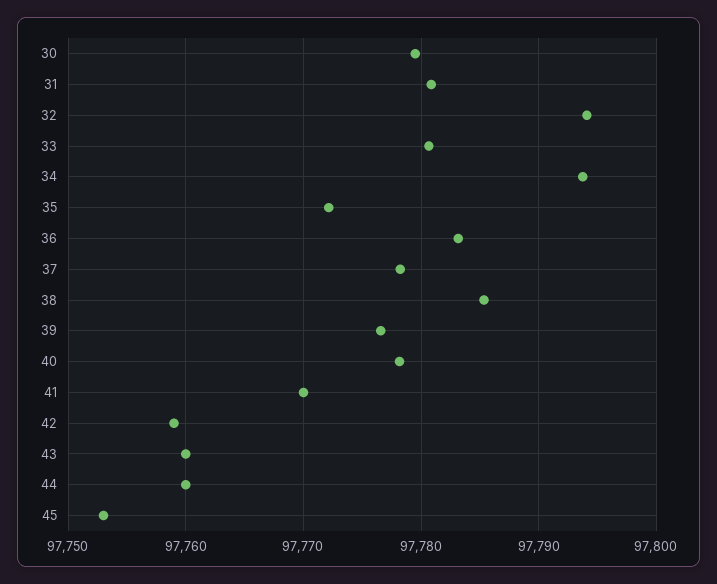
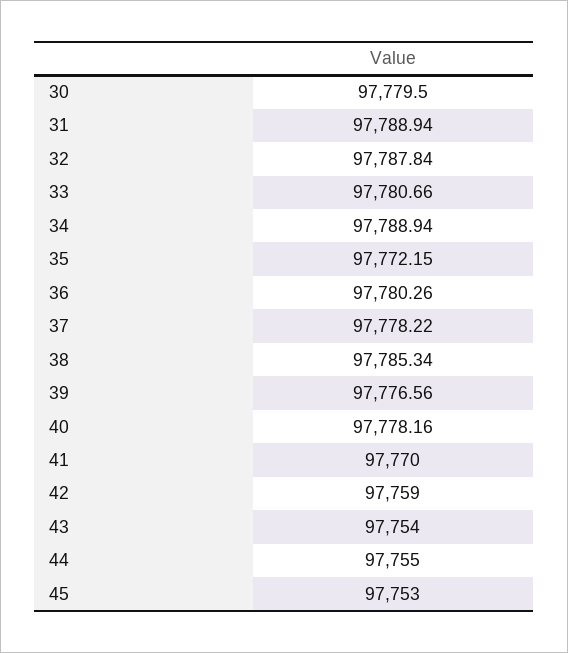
  {
    "30": 97779.5,
-   "31": 97781,
+   "31": 97788.94,
-   "32": 97794,
+   "32": 97787.84,
    "33": 97780.66,
-   "34": 97794,
+   "34": 97788.94,
    "35": 97772.15,
-   "36": 97783,
+   "36": 97780.26,
    "37": 97778.22,
    "38": 97785.34,
    "39": 97776.56,
    "40": 97778.16,
    "41": 97770,
    "42": 97759,
-   "43": 97760,
+   "43": 97754,
-   "44": 97760,
+   "44": 97755,
    "45": 97753
  }

